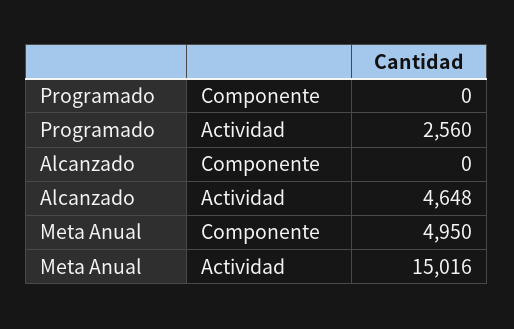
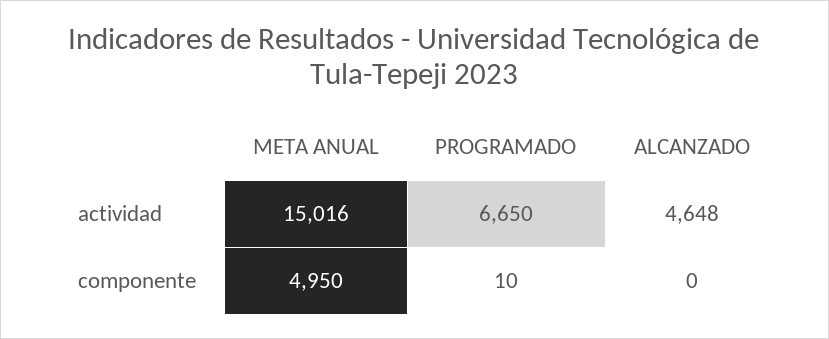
  {
    "Programado": {
-     "Componente": 0,
+     "Componente": 10,
-     "Actividad": 2560
+     "Actividad": 6650
    },
    "Alcanzado": {
      "Componente": 0,
      "Actividad": 4648
    },
    "Meta Anual": {
      "Componente": 4950,
      "Actividad": 15016
    }
  }

